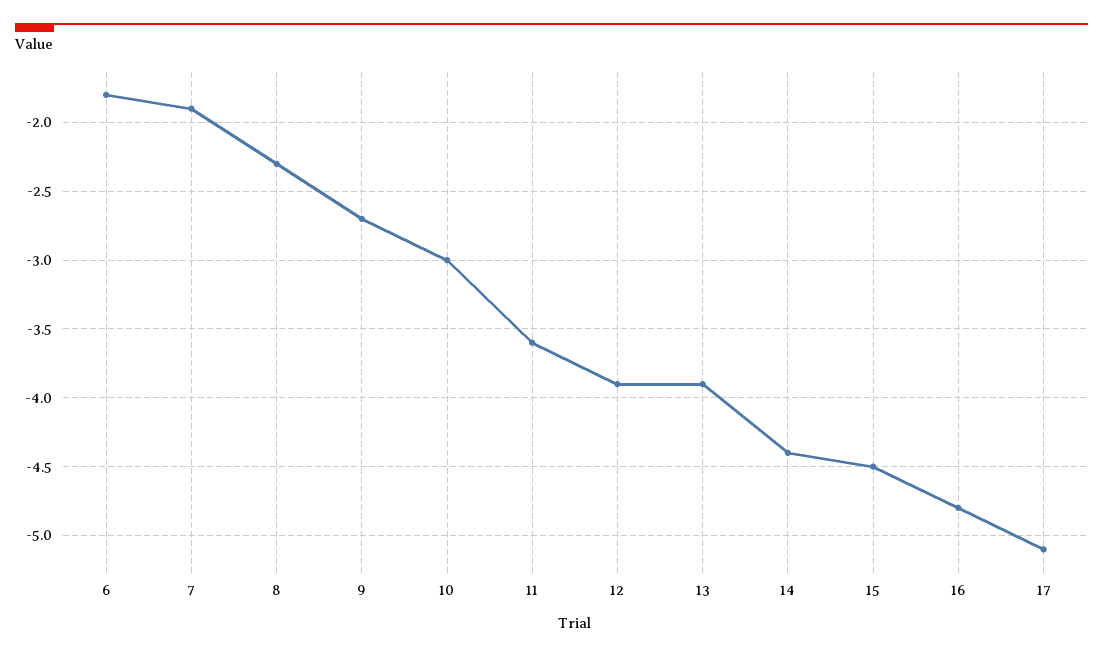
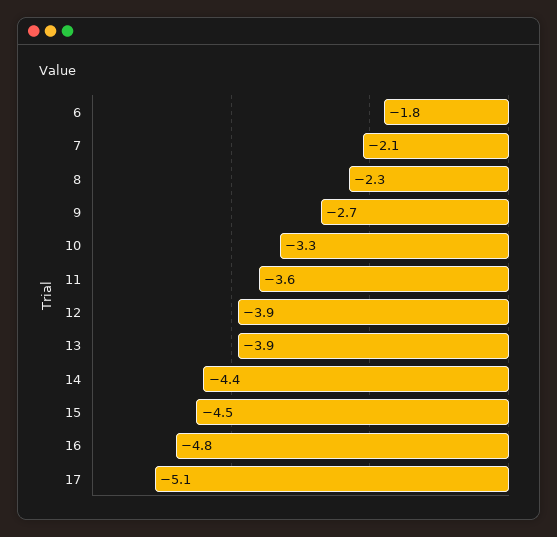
  {
    "6": -1.8,
-   "7": -1.9,
+   "7": -2.1,
    "8": -2.3,
    "9": -2.7,
-   "10": -3,
+   "10": -3.3,
    "11": -3.6,
    "12": -3.9,
    "13": -3.9,
    "14": -4.4,
    "15": -4.5,
    "16": -4.8,
    "17": -5.1
  }

